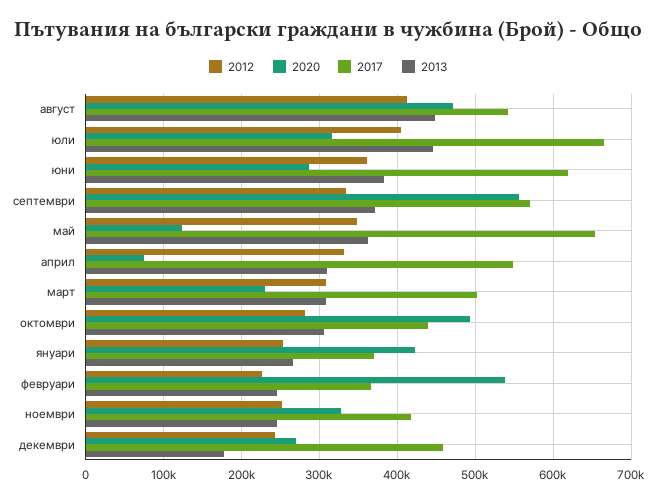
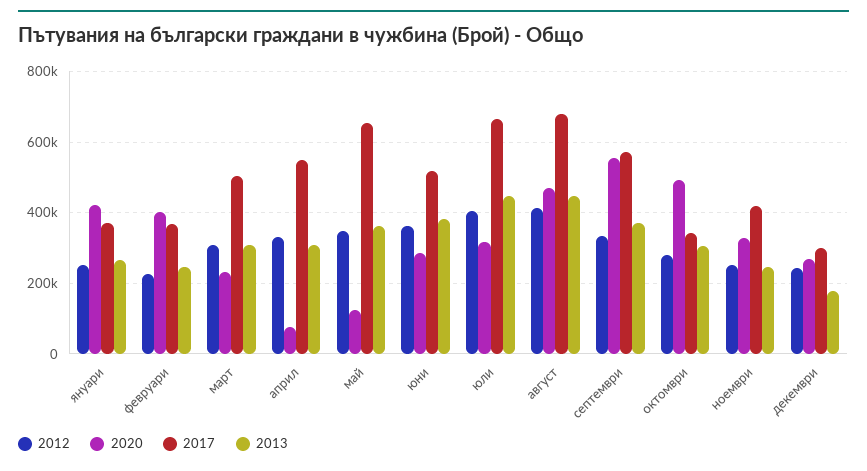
  {
    "2012": {
      "август": 410000,
      "юли": 400000,
      "юни": 360000,
      "септември": 330000,
      "май": 350000,
      "април": 330000,
      "март": 310000,
      "октомври": 280000,
      "януари": 250000,
      "февруари": 230000,
      "ноември": 250000,
      "декември": 240000
    },
    "2020": {
      "август": 470000,
      "юли": 320000,
      "юни": 290000,
      "септември": 560000,
      "май": 120000,
      "април": 80000,
      "март": 230000,
      "октомври": 490000,
      "януари": 420000,
-     "февруари": 540000,
+     "февруари": 400000,
      "ноември": 330000,
      "декември": 270000
    },
    "2017": {
-     "август": 540000,
+     "август": 680000,
      "юли": 670000,
-     "юни": 620000,
+     "юни": 520000,
      "септември": 570000,
      "май": 650000,
      "април": 550000,
      "март": 500000,
-     "октомври": 440000,
+     "октомври": 340000,
      "януари": 370000,
      "февруари": 370000,
      "ноември": 420000,
-     "декември": 460000
+     "декември": 300000
    },
    "2013": {
      "август": 450000,
      "юли": 450000,
      "юни": 380000,
      "септември": 370000,
      "май": 360000,
      "април": 310000,
      "март": 310000,
      "октомври": 310000,
      "януари": 270000,
      "февруари": 250000,
      "ноември": 250000,
      "декември": 180000
    }
  }

